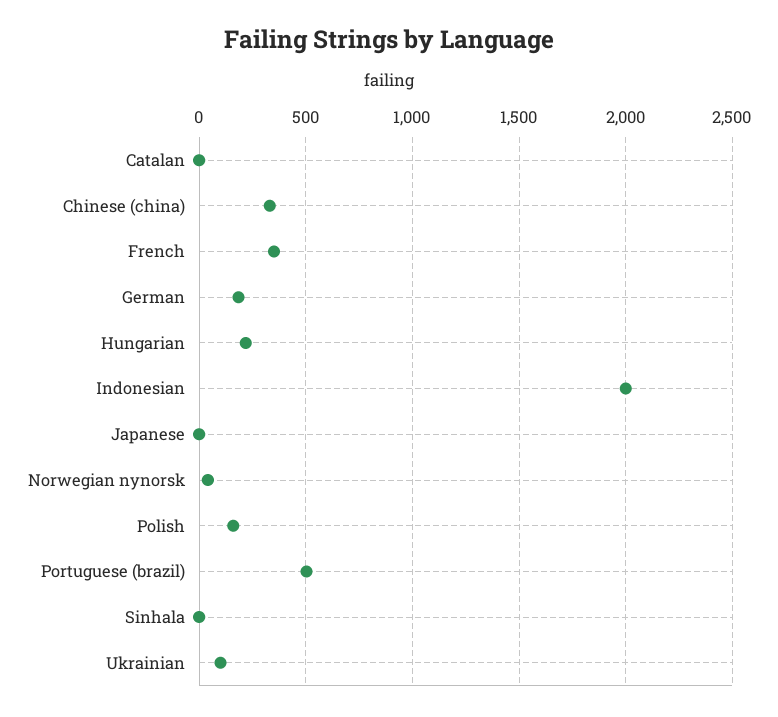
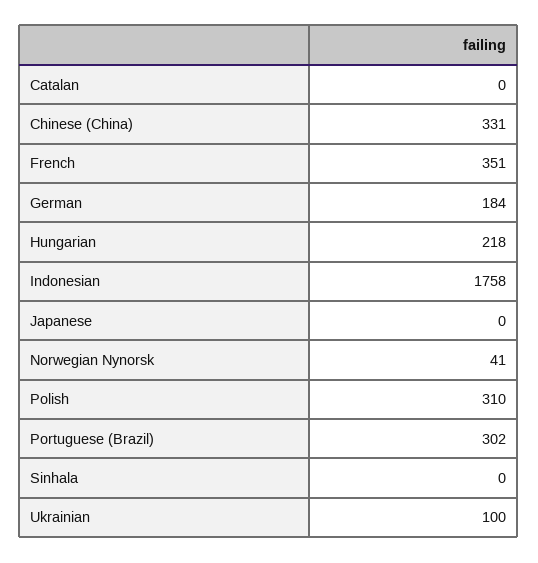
  {
    "Catalan": 0,
    "Chinese (china)": 331,
    "French": 351,
    "German": 184,
    "Hungarian": 218,
-   "Indonesian": 2000,
+   "Indonesian": 1758,
    "Japanese": 0,
    "Norwegian nynorsk": 41,
-   "Polish": 150,
+   "Polish": 310,
-   "Portuguese (brazil)": 500,
+   "Portuguese (brazil)": 302,
    "Sinhala": 0,
    "Ukrainian": 100
  }

